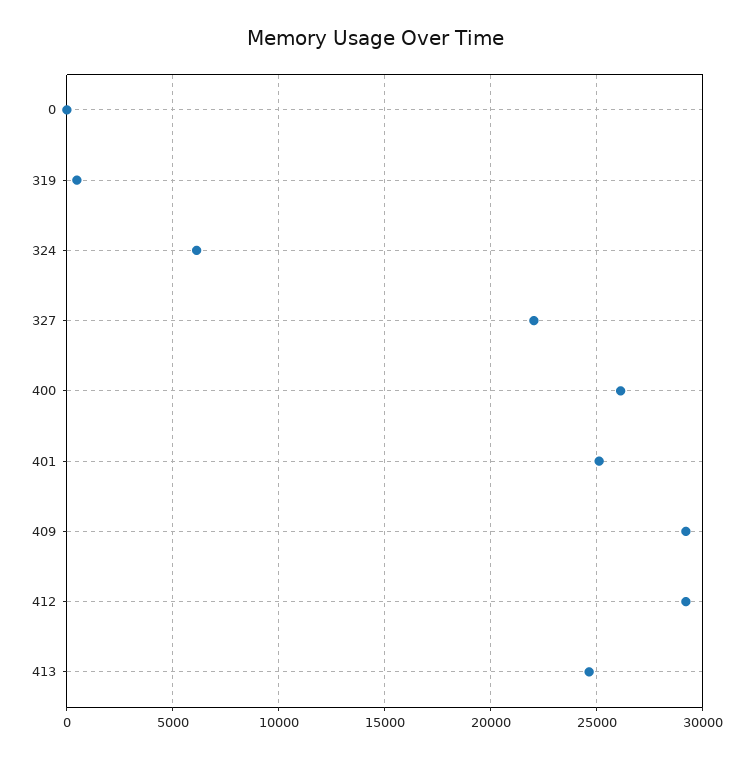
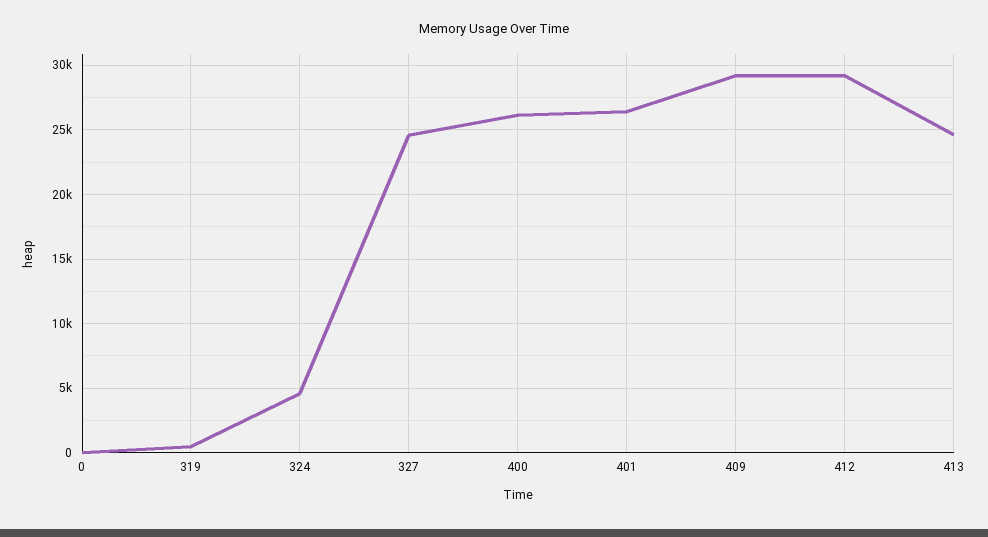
  {
    "0": 0,
    "319": 500,
-   "324": 6000,
+   "324": 4500,
-   "327": 22000,
+   "327": 24500,
    "400": 26000,
-   "401": 25000,
+   "401": 26500,
    "409": 29000,
    "412": 29000,
    "413": 24500
  }

